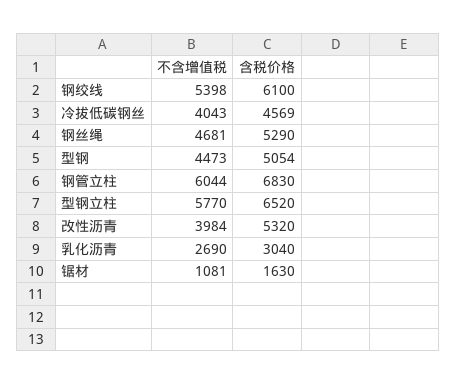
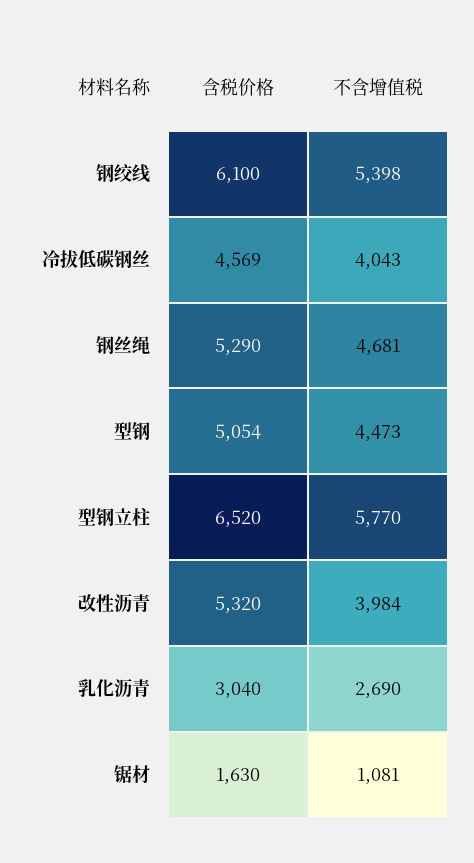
  {
    "不含增值税": {
      "钢绞线": 5398,
      "冷拔低碳钢丝": 4043,
      "钢丝绳": 4681,
      "型钢": 4473,
-     "钢管立柱": 6044,
      "型钢立柱": 5770,
      "改性沥青": 3984,
      "乳化沥青": 2690,
      "锯材": 1081
    },
    "含税价格": {
      "钢绞线": 6100,
      "冷拔低碳钢丝": 4569,
      "钢丝绳": 5290,
      "型钢": 5054,
-     "钢管立柱": 6830,
      "型钢立柱": 6520,
      "改性沥青": 5320,
      "乳化沥青": 3040,
      "锯材": 1630
    }
  }

